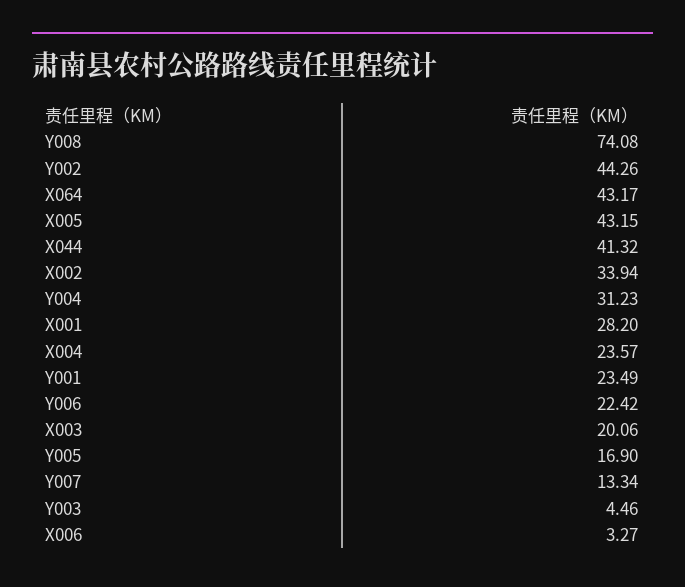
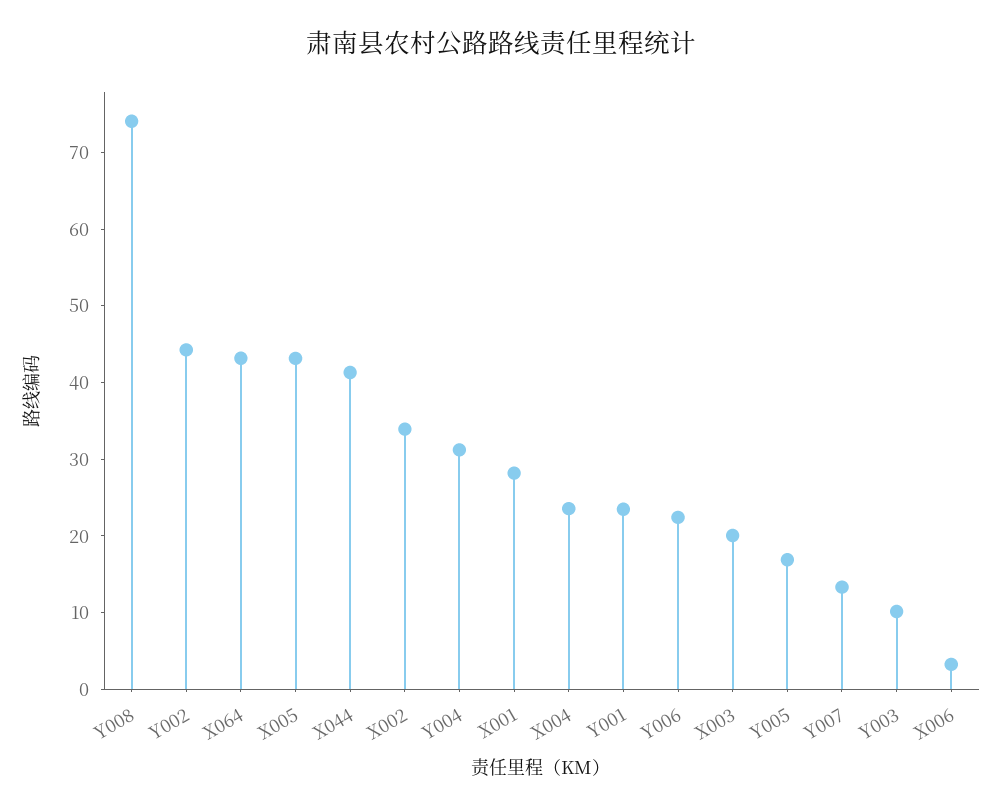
  {
    "Y008": 74.08,
    "Y002": 44.26,
    "X064": 43.17,
    "X005": 43.15,
    "X044": 41.32,
    "X002": 33.94,
    "Y004": 31.23,
    "X001": 28.2,
    "X004": 23.57,
    "Y001": 23.49,
    "Y006": 22.42,
    "X003": 20.06,
    "Y005": 16.9,
    "Y007": 13.34,
-   "Y003": 4.46,
+   "Y003": 10,
    "X006": 3.27
  }

